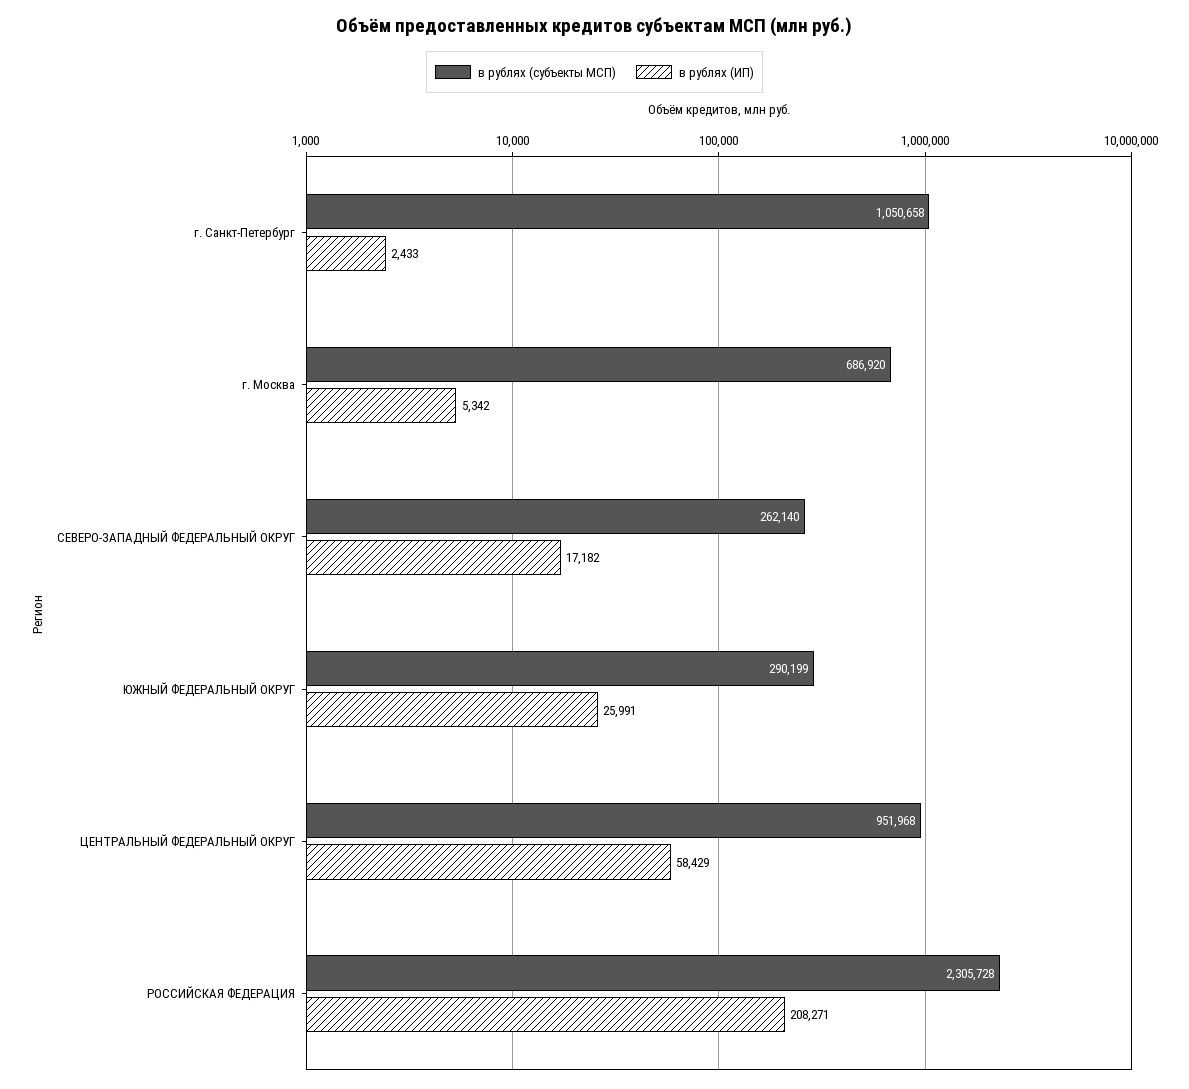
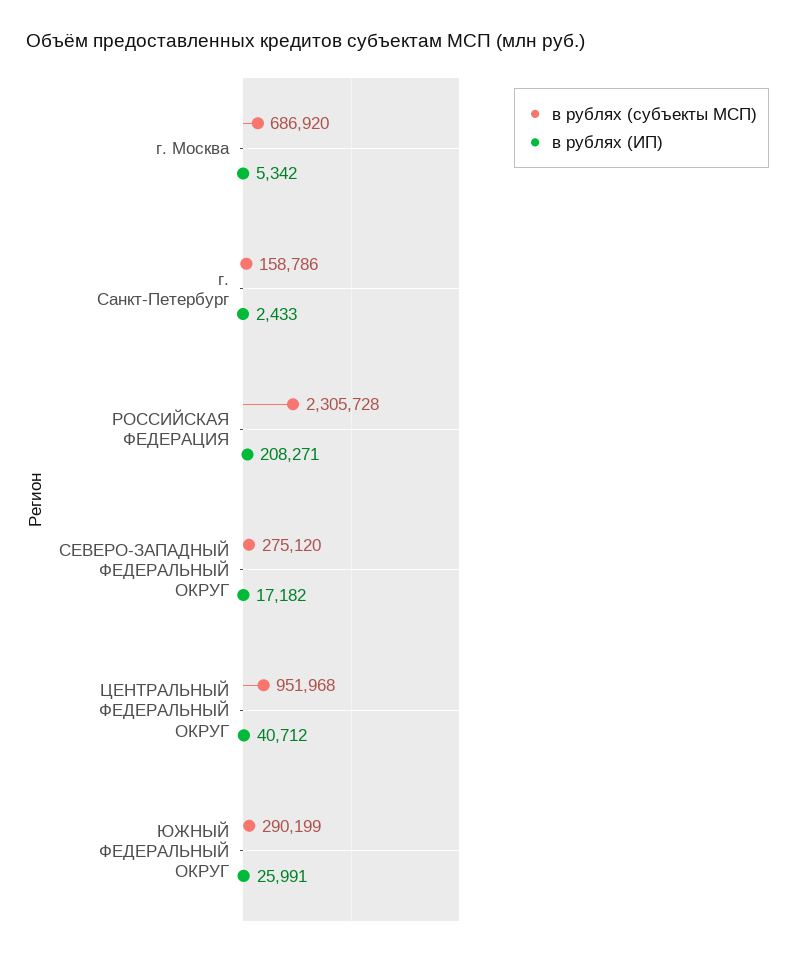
  {
    "в рублях (субъекты МСП)": {
-     "г. Санкт-Петербург": 1050658,
+     "г. Санкт-Петербург": 158786,
      "г. Москва": 686920,
-     "СЕВЕРО-ЗАПАДНЫЙ ФЕДЕРАЛЬНЫЙ ОКРУГ": 262140,
+     "СЕВЕРО-ЗАПАДНЫЙ ФЕДЕРАЛЬНЫЙ ОКРУГ": 275120,
      "ЮЖНЫЙ ФЕДЕРАЛЬНЫЙ ОКРУГ": 290199,
      "ЦЕНТРАЛЬНЫЙ ФЕДЕРАЛЬНЫЙ ОКРУГ": 951968,
      "РОССИЙСКАЯ ФЕДЕРАЦИЯ": 2305728
    },
    "в рублях (ИП)": {
      "г. Санкт-Петербург": 2433,
      "г. Москва": 5342,
      "СЕВЕРО-ЗАПАДНЫЙ ФЕДЕРАЛЬНЫЙ ОКРУГ": 17182,
      "ЮЖНЫЙ ФЕДЕРАЛЬНЫЙ ОКРУГ": 25991,
-     "ЦЕНТРАЛЬНЫЙ ФЕДЕРАЛЬНЫЙ ОКРУГ": 58429,
+     "ЦЕНТРАЛЬНЫЙ ФЕДЕРАЛЬНЫЙ ОКРУГ": 40712,
      "РОССИЙСКАЯ ФЕДЕРАЦИЯ": 208271
    }
  }

